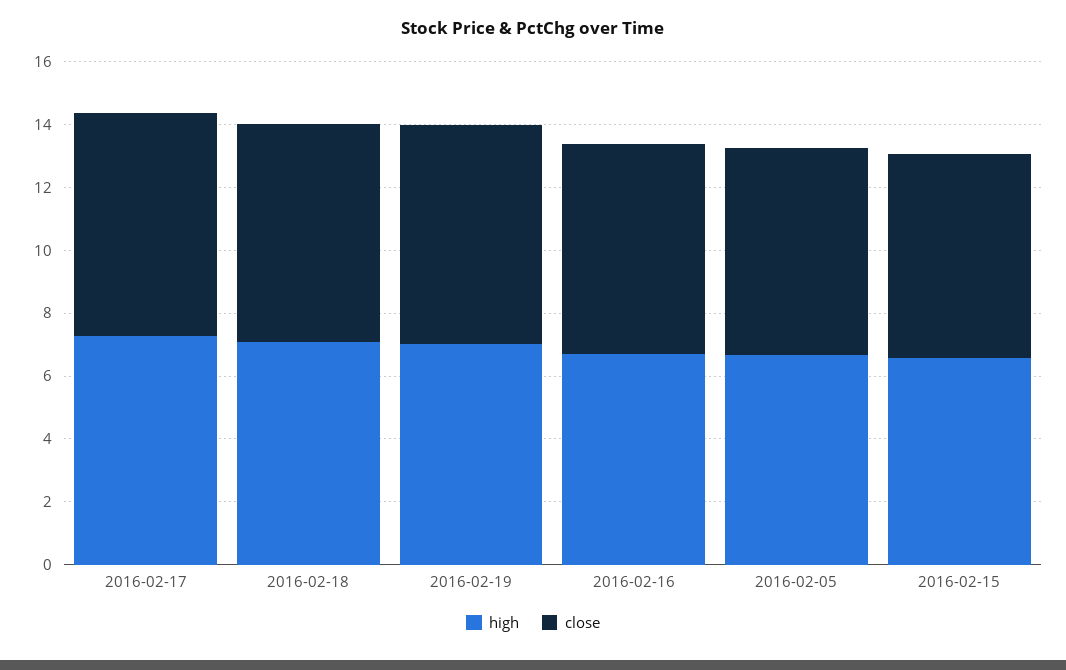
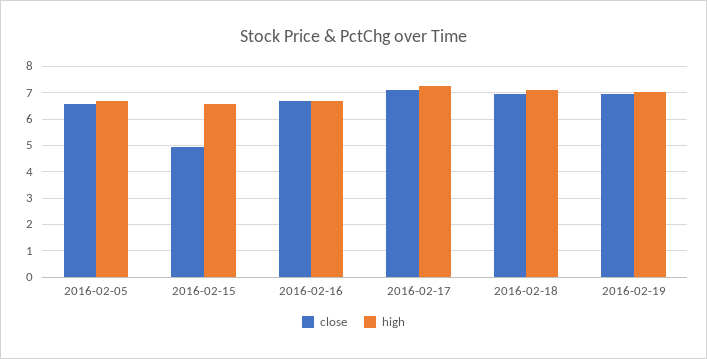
  {
    "high": {
      "2016-02-17": 7.25,
      "2016-02-18": 7,
      "2016-02-19": 7,
      "2016-02-16": 6.75,
      "2016-02-05": 6.75,
      "2016-02-15": 6.5
    },
    "close": {
      "2016-02-17": 7,
      "2016-02-18": 7,
      "2016-02-19": 7,
      "2016-02-16": 6.75,
      "2016-02-05": 6.5,
-     "2016-02-15": 6.5
+     "2016-02-15": 5
    }
  }

